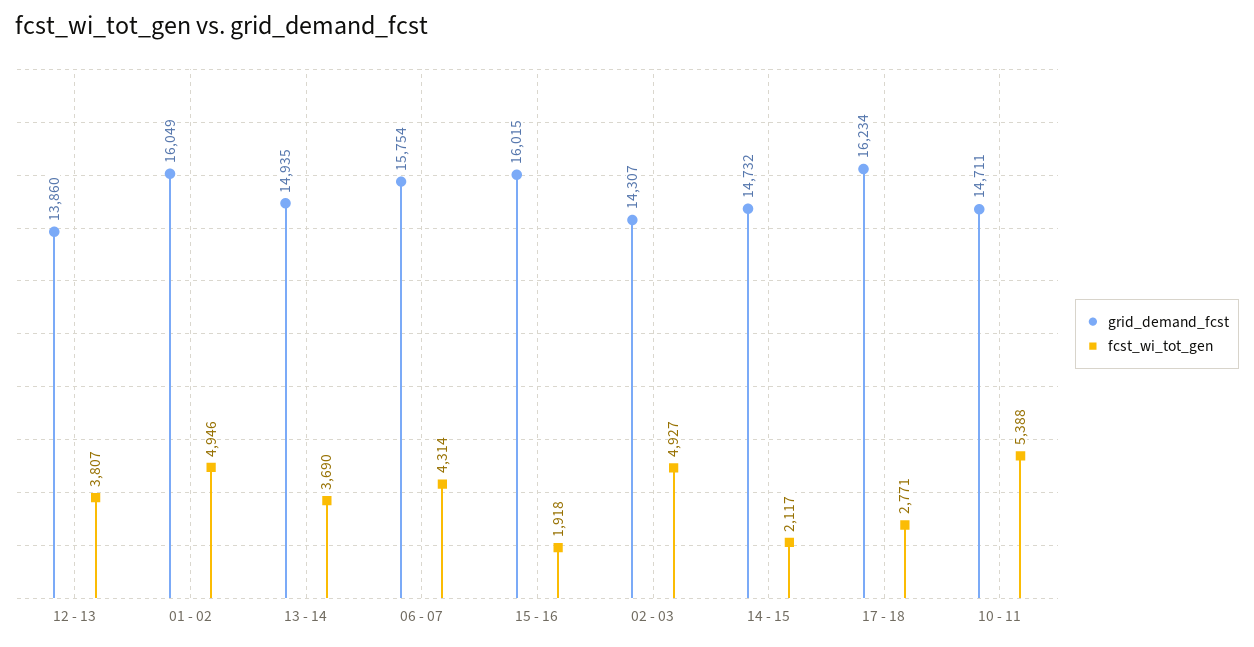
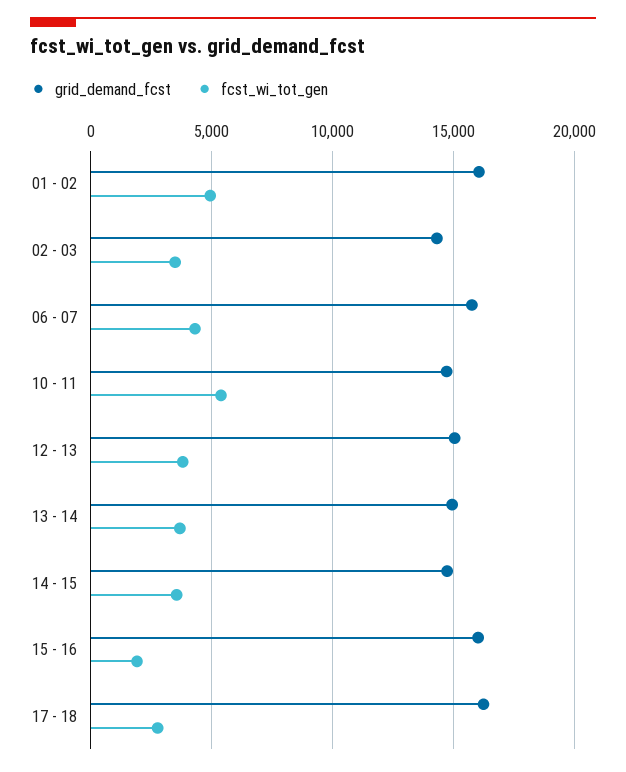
  {
    "grid_demand_fcst": {
-     "12 - 13": 13860,
+     "12 - 13": 15000,
      "01 - 02": 16049,
      "13 - 14": 14935,
      "06 - 07": 15754,
      "15 - 16": 16015,
      "02 - 03": 14307,
      "14 - 15": 14732,
      "17 - 18": 16234,
      "10 - 11": 14711
    },
    "fcst_wi_tot_gen": {
      "12 - 13": 3807,
      "01 - 02": 4946,
      "13 - 14": 3690,
      "06 - 07": 4314,
      "15 - 16": 1918,
-     "02 - 03": 4927,
+     "02 - 03": 3500,
-     "14 - 15": 2117,
+     "14 - 15": 3500,
      "17 - 18": 2771,
      "10 - 11": 5388
    }
  }

